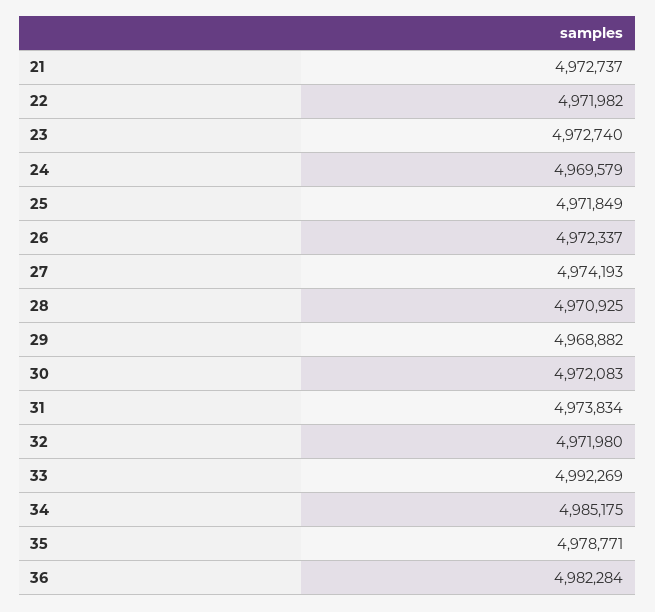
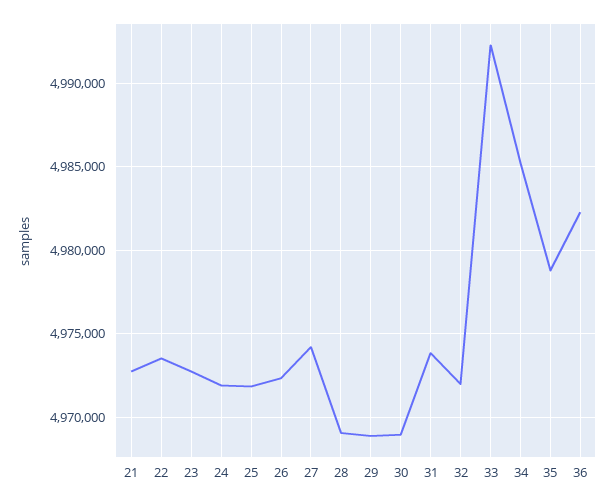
  {
    "21": 4972737,
-   "22": 4971982,
+   "22": 4973500,
    "23": 4972740,
-   "24": 4969579,
+   "24": 4972000,
    "25": 4971849,
    "26": 4972337,
    "27": 4974193,
-   "28": 4970925,
+   "28": 4969000,
    "29": 4968882,
-   "30": 4972083,
+   "30": 4969000,
    "31": 4973834,
    "32": 4971980,
    "33": 4992269,
    "34": 4985175,
    "35": 4978771,
    "36": 4982284
  }

